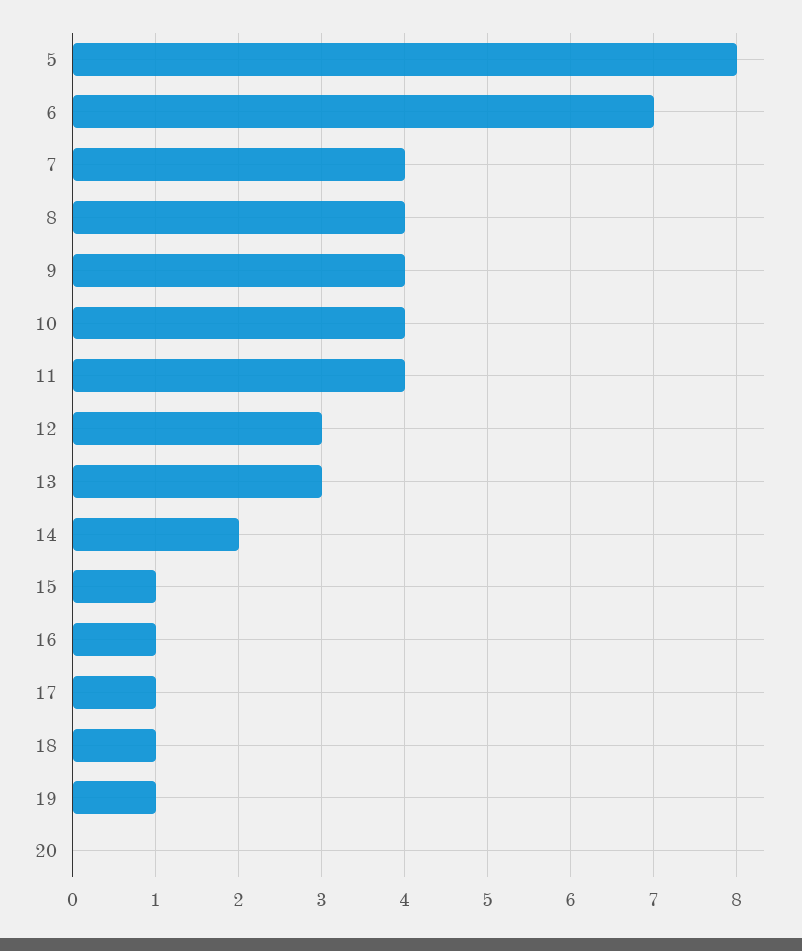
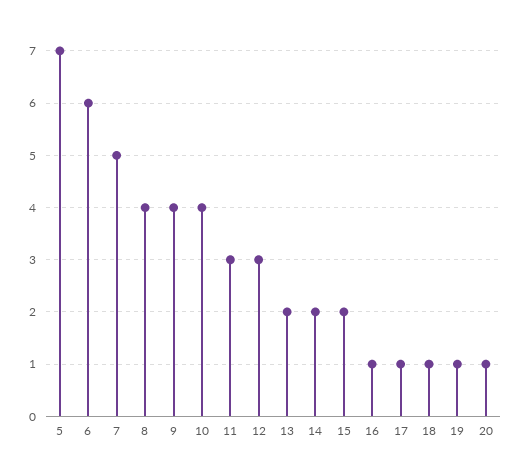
  {
-   "5": 8,
+   "5": 7,
-   "6": 7,
+   "6": 6,
-   "7": 4,
+   "7": 5,
    "8": 4,
    "9": 4,
    "10": 4,
-   "11": 4,
+   "11": 3,
    "12": 3,
-   "13": 3,
+   "13": 2,
    "14": 2,
-   "15": 1,
+   "15": 2,
    "16": 1,
    "17": 1,
    "18": 1,
    "19": 1,
-   "20": 0
+   "20": 1
  }

